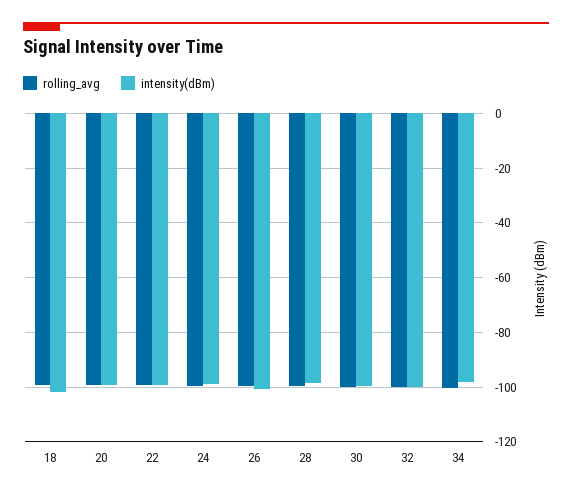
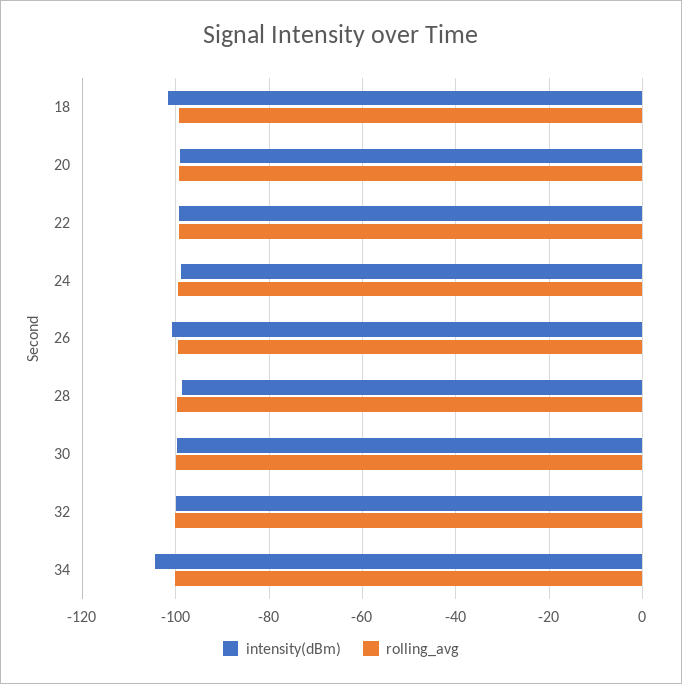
  {
    "rolling_avg": {
      "18": -100,
      "20": -100,
      "22": -100,
      "24": -100,
      "26": -100,
      "28": -100,
      "30": -100,
      "32": -100,
      "34": -100
    },
    "intensity(dBm)": {
      "18": -102,
      "20": -100,
      "22": -100,
      "24": -98,
      "26": -100,
      "28": -98,
      "30": -100,
      "32": -100,
-     "34": -97.5
+     "34": -104
    }
  }

